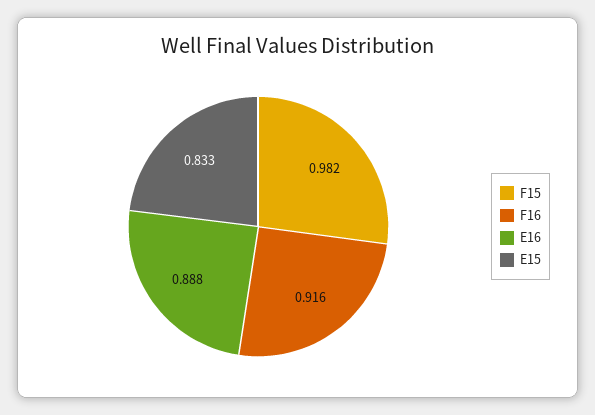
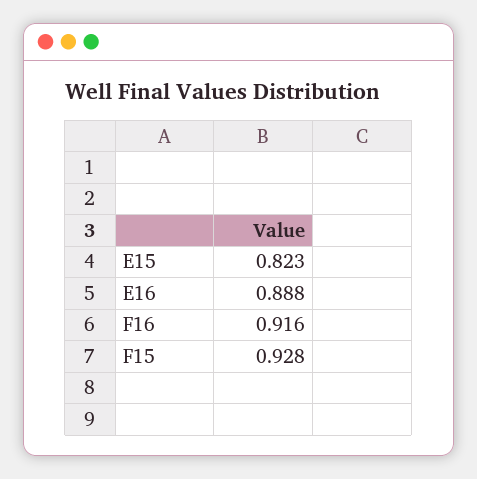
  {
-   "F15": 0.982,
+   "F15": 0.928,
    "F16": 0.916,
    "E16": 0.888,
-   "E15": 0.833
+   "E15": 0.823
  }

